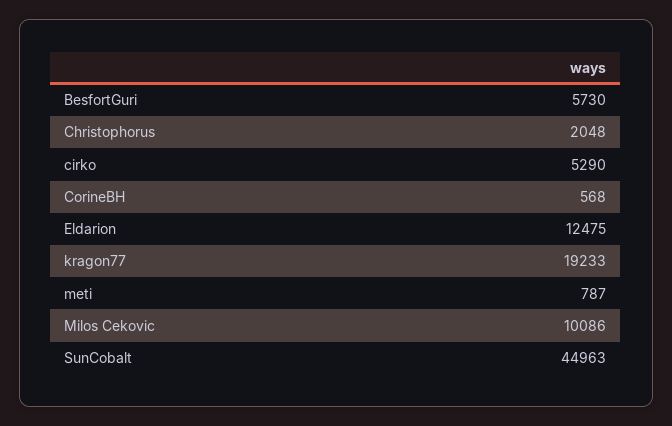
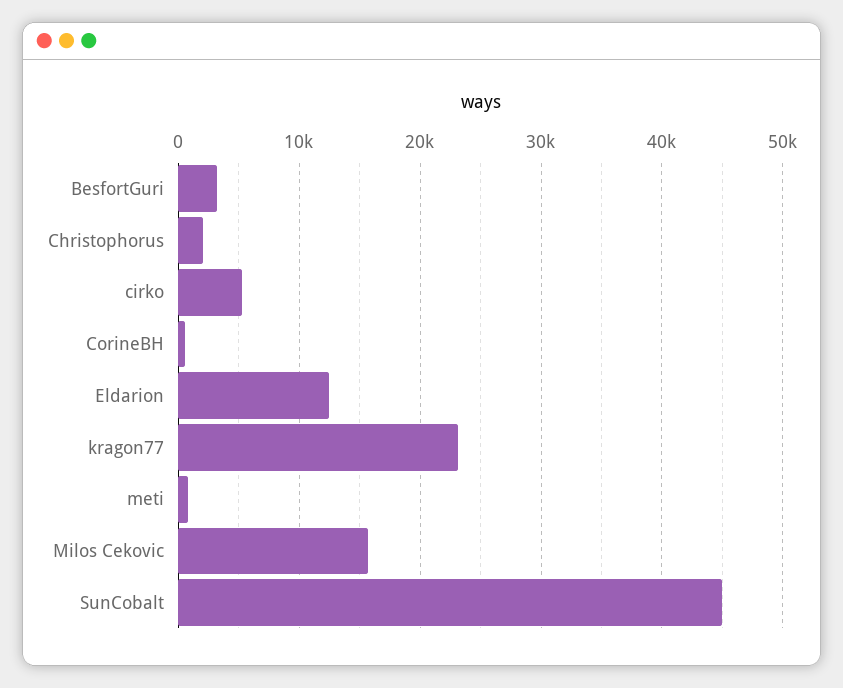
  {
-   "BesfortGuri": 5730,
+   "BesfortGuri": 3000,
    "Christophorus": 2048,
    "cirko": 5290,
    "CorineBH": 568,
    "Eldarion": 12475,
-   "kragon77": 19233,
+   "kragon77": 23000,
    "meti": 787,
-   "Milos Cekovic": 10086,
+   "Milos Cekovic": 16000,
    "SunCobalt": 44963
  }

